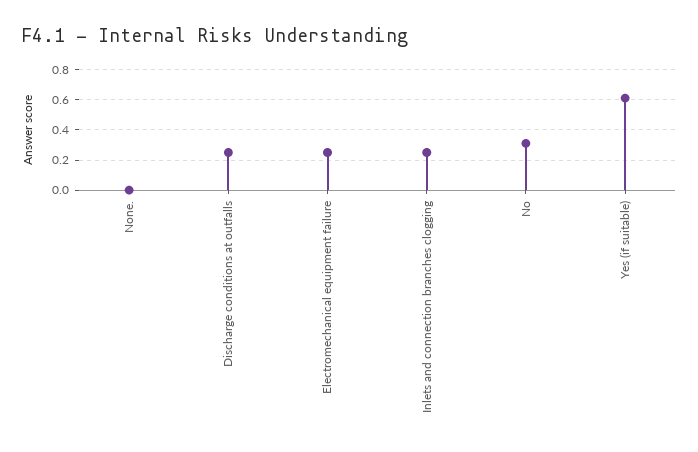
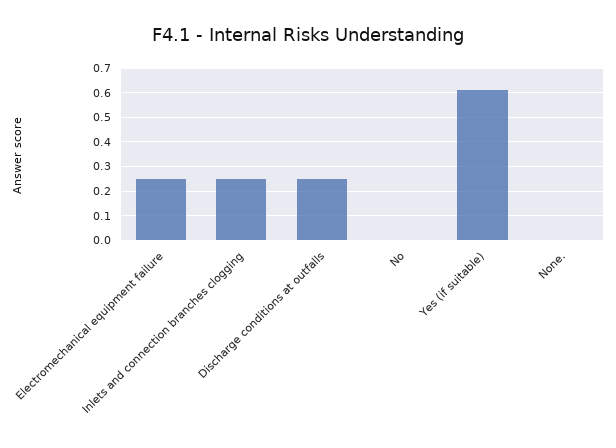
  {
    "None.": 0,
    "Discharge conditions at outfalls": 0.25,
    "Electromechanical equipment failure": 0.25,
    "Inlets and connection branches clogging": 0.25,
-   "No": 0.3,
+   "No": 0,
    "Yes (if suitable)": 0.6
  }

